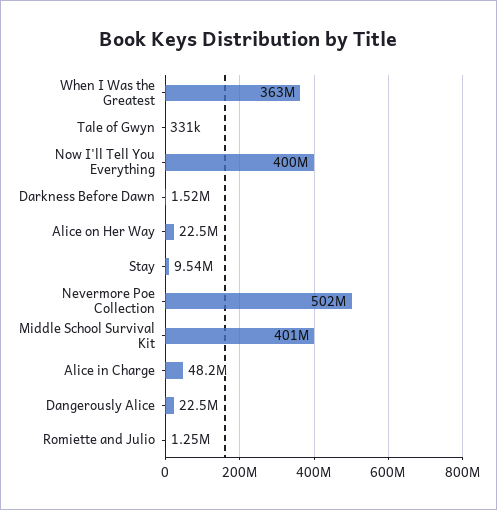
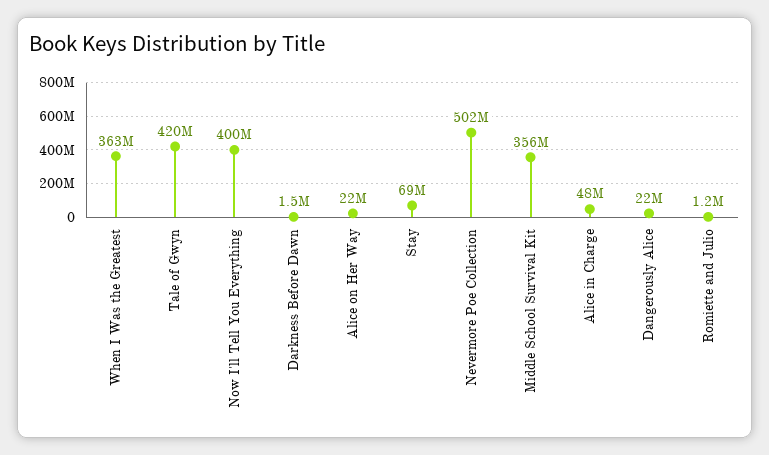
  {
    "When I Was the Greatest": 363000000,
-   "Tale of Gwyn": 331000,
+   "Tale of Gwyn": 420000000,
    "Now I'll Tell You Everything": 400000000,
    "Darkness Before Dawn": 1520000,
    "Alice on Her Way": 22500000,
-   "Stay": 9540000,
+   "Stay": 69000000,
    "Nevermore Poe Collection": 502000000,
-   "Middle School Survival Kit": 401000000,
+   "Middle School Survival Kit": 356000000,
    "Alice in Charge": 48200000,
    "Dangerously Alice": 22500000,
    "Romiette and Julio": 1250000
  }

